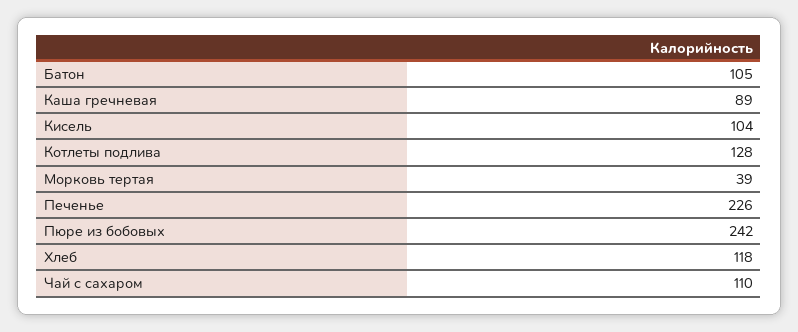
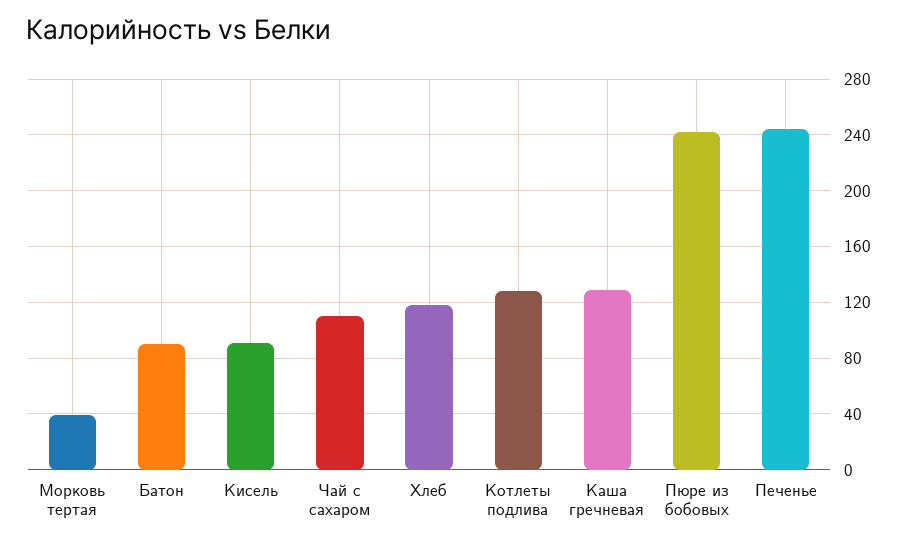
  {
-   "Батон": 105,
+   "Батон": 90,
-   "Каша гречневая": 89,
+   "Каша гречневая": 130,
-   "Кисель": 104,
+   "Кисель": 90,
    "Котлеты подлива": 128,
    "Морковь тертая": 39,
-   "Печенье": 226,
+   "Печенье": 245,
    "Пюре из бобовых": 242,
    "Хлеб": 118,
    "Чай с сахаром": 110
  }

